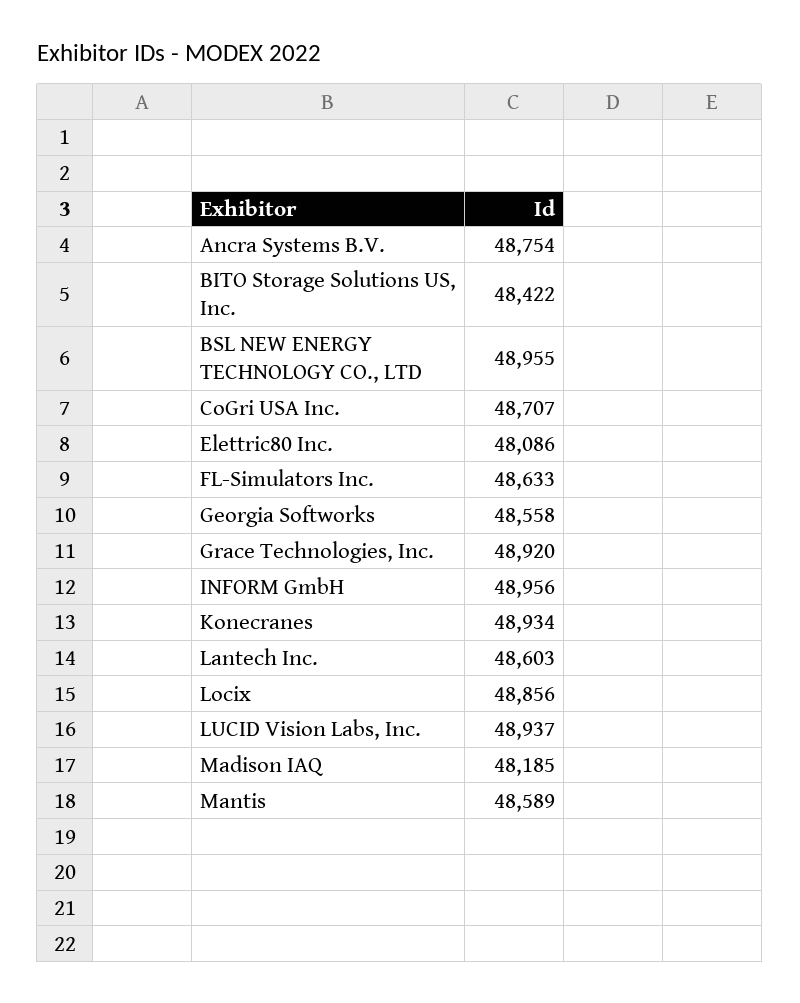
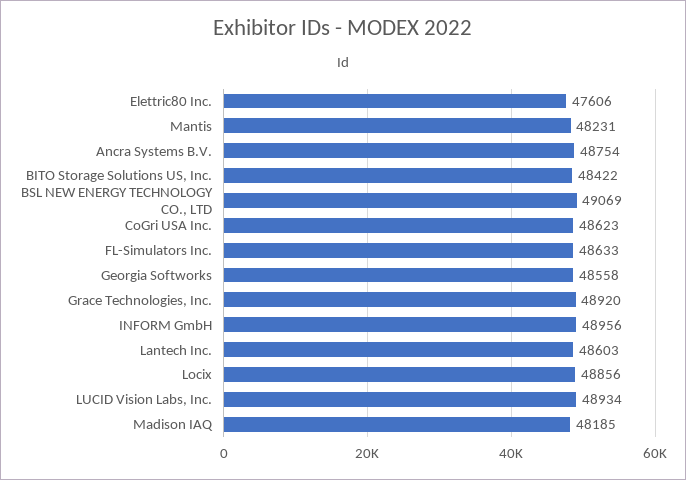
  {
    "Ancra Systems B.V.": 48754,
    "BITO Storage Solutions US, Inc.": 48422,
-   "BSL NEW ENERGY TECHNOLOGY CO., LTD": 48955,
+   "BSL NEW ENERGY TECHNOLOGY CO., LTD": 49069,
-   "CoGri USA Inc.": 48707,
+   "CoGri USA Inc.": 48623,
-   "Elettric80 Inc.": 48086,
+   "Elettric80 Inc.": 47606,
    "FL-Simulators Inc.": 48633,
    "Georgia Softworks": 48558,
    "Grace Technologies, Inc.": 48920,
    "INFORM GmbH": 48956,
-   "Konecranes": 48934,
    "Lantech Inc.": 48603,
    "Locix": 48856,
-   "LUCID Vision Labs, Inc.": 48937,
+   "LUCID Vision Labs, Inc.": 48934,
    "Madison IAQ": 48185,
-   "Mantis": 48589
+   "Mantis": 48231
  }

